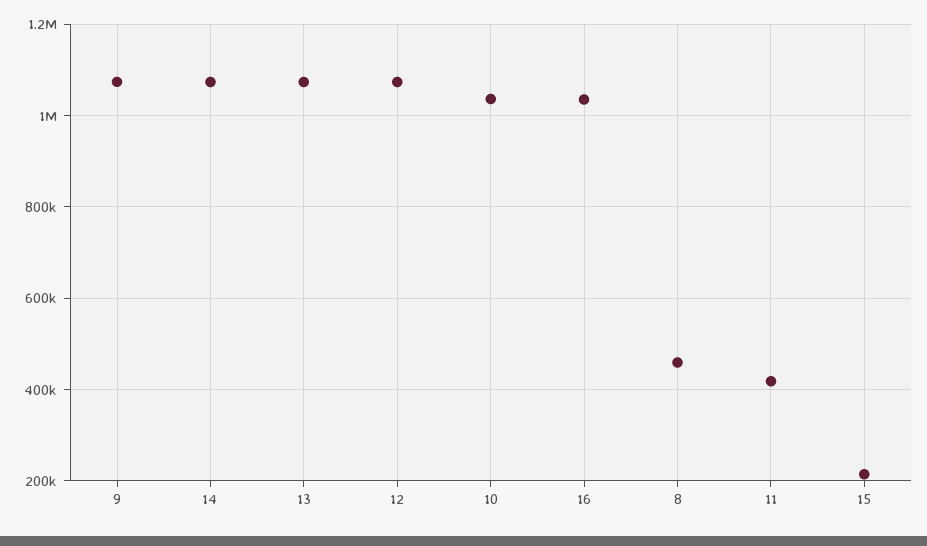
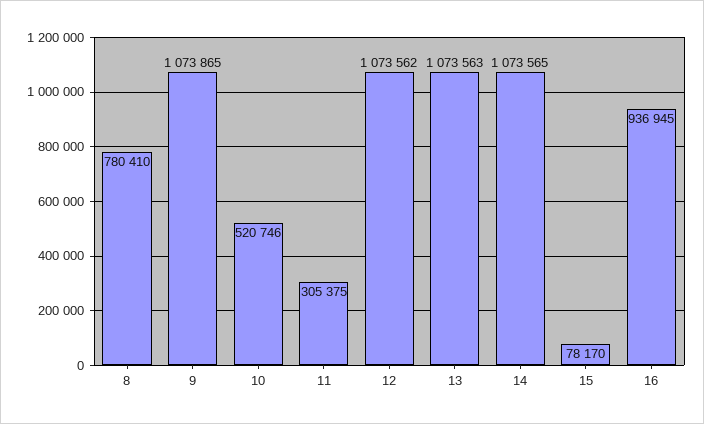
  {
    "9": 1073865,
    "14": 1073565,
    "13": 1073563,
    "12": 1073562,
-   "10": 1040000,
+   "10": 520746,
-   "16": 1040000,
+   "16": 936945,
-   "8": 460000,
+   "8": 780410,
-   "11": 420000,
+   "11": 305375,
-   "15": 220000
+   "15": 78170
  }

